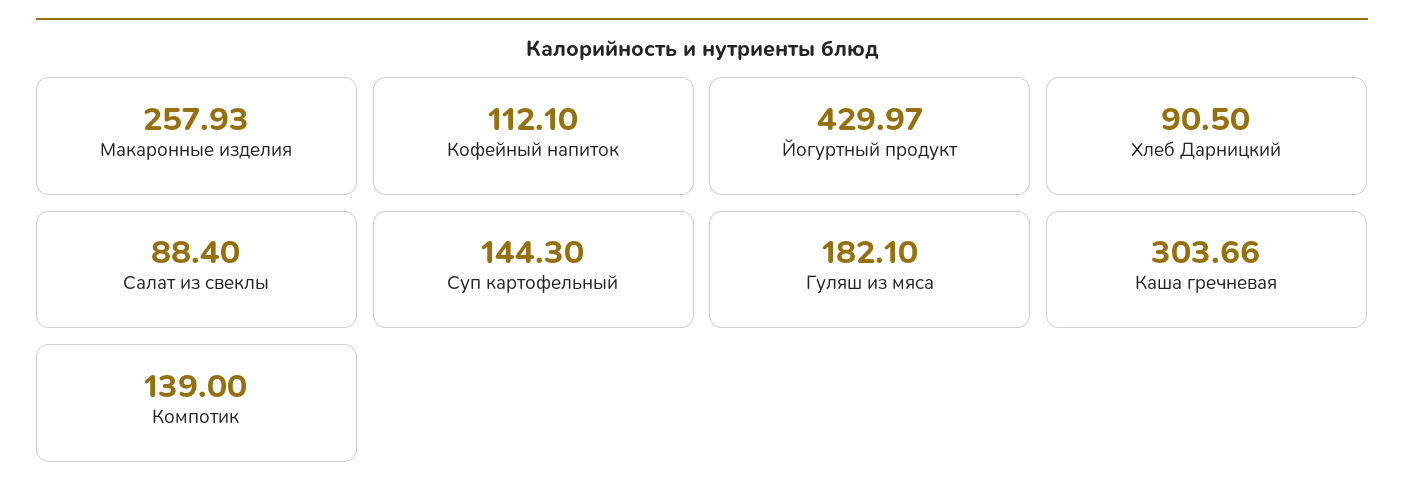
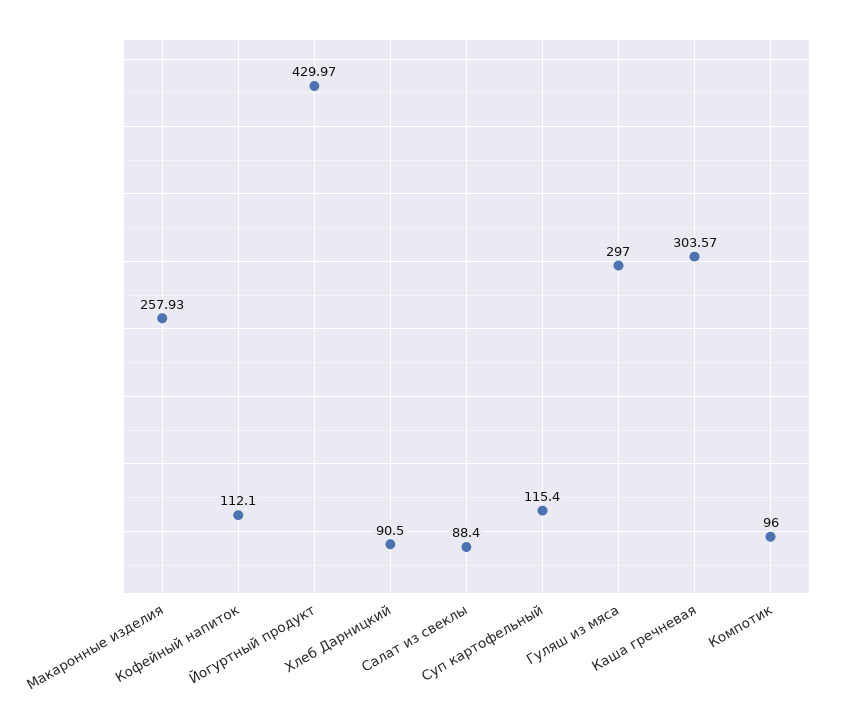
  {
    "Макаронные изделия": 257.93,
    "Кофейный напиток": 112.1,
    "Йогуртный продукт": 429.97,
    "Хлеб Дарницкий": 90.5,
    "Салат из свеклы": 88.4,
-   "Суп картофельный": 144.3,
+   "Суп картофельный": 115.4,
-   "Гуляш из мяса": 182.1,
+   "Гуляш из мяса": 297,
-   "Каша гречневая": 303.66,
+   "Каша гречневая": 303.57,
-   "Компотик": 139
+   "Компотик": 96
  }

